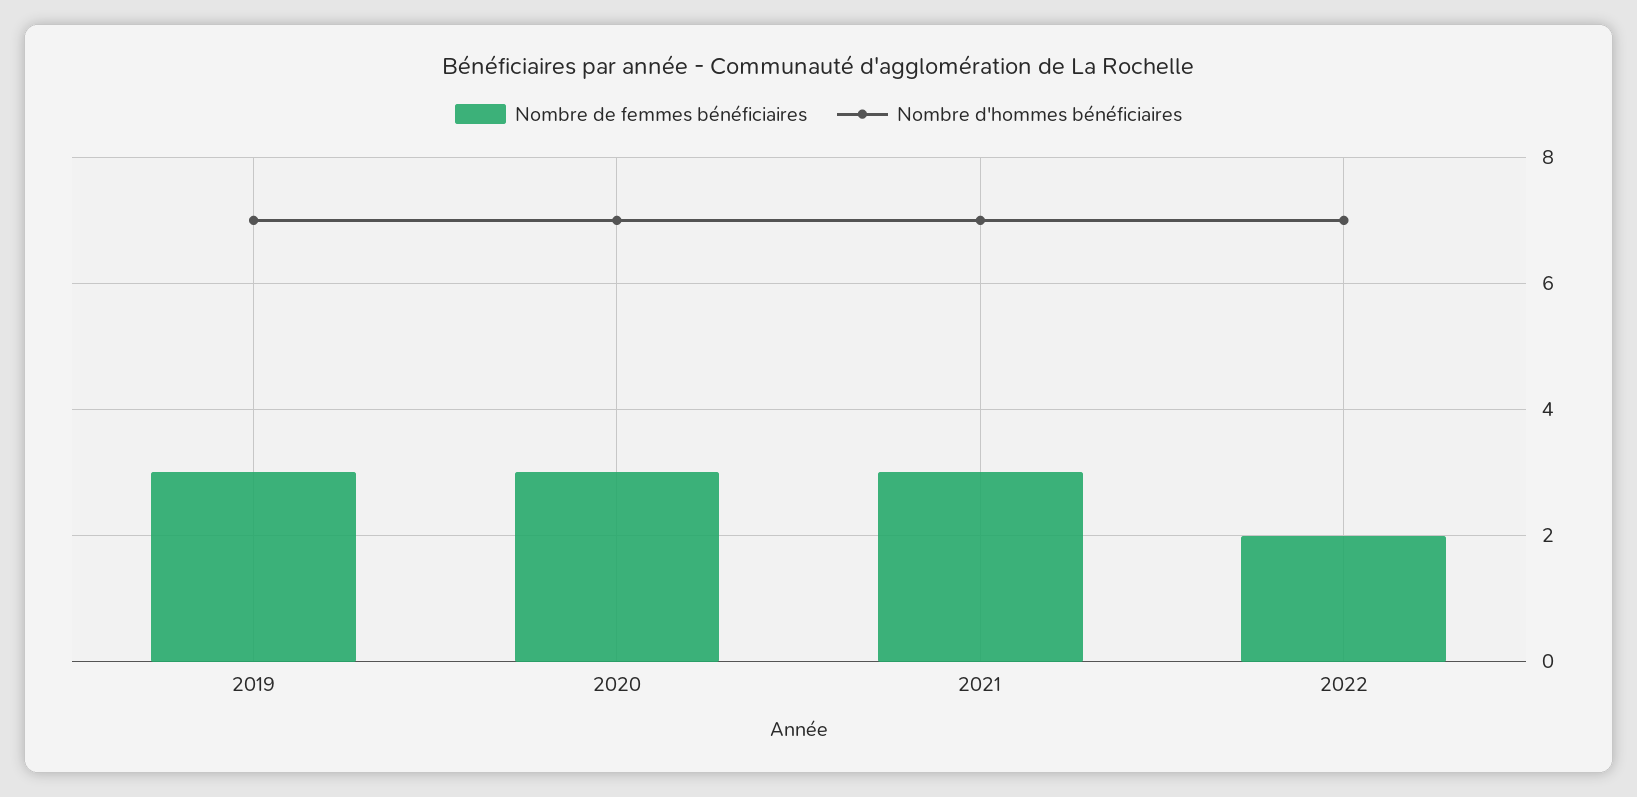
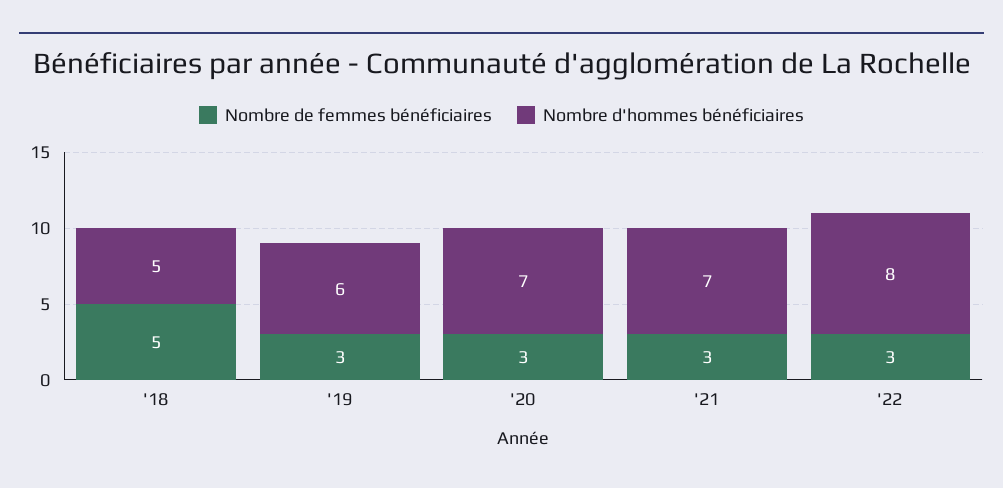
  {
    "Nombre de femmes bénéficiaires": {
      "2019": 3,
      "2020": 3,
      "2021": 3,
-     "2022": 2
+     "2022": 3,
+     "'18": 5
    },
    "Nombre d'hommes bénéficiaires": {
-     "2019": 7,
+     "2019": 6,
      "2020": 7,
      "2021": 7,
-     "2022": 7
+     "2022": 8,
+     "'18": 5
    }
  }

